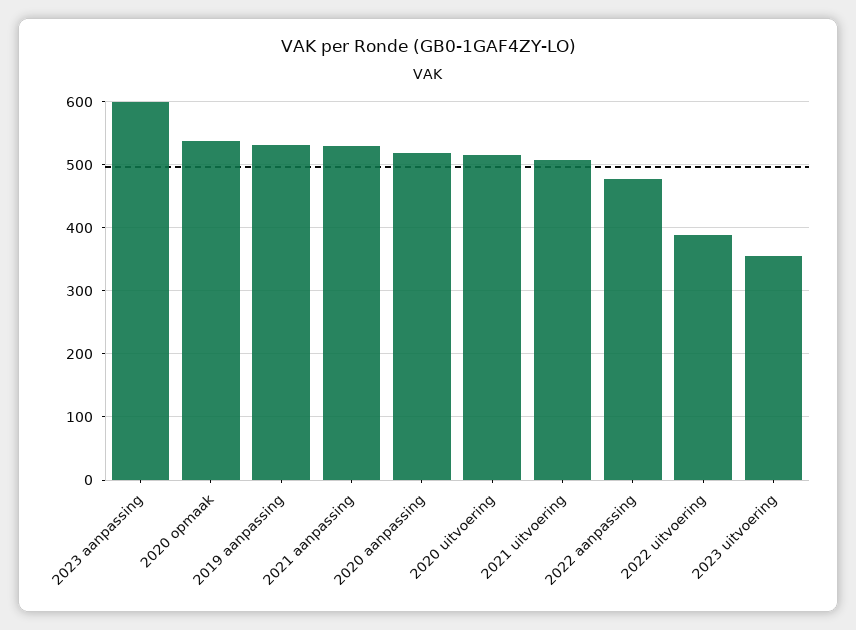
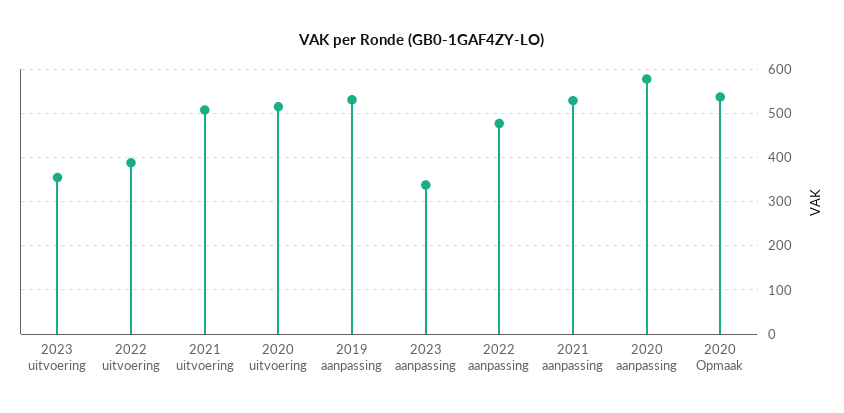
  {
-   "2023 aanpassing": 600,
+   "2023 aanpassing": 340,
    "2020 opmaak": 540,
    "2019 aanpassing": 530,
    "2021 aanpassing": 530,
-   "2020 aanpassing": 520,
+   "2020 aanpassing": 580,
    "2020 uitvoering": 520,
    "2021 uitvoering": 510,
    "2022 aanpassing": 480,
    "2022 uitvoering": 390,
    "2023 uitvoering": 360
  }

